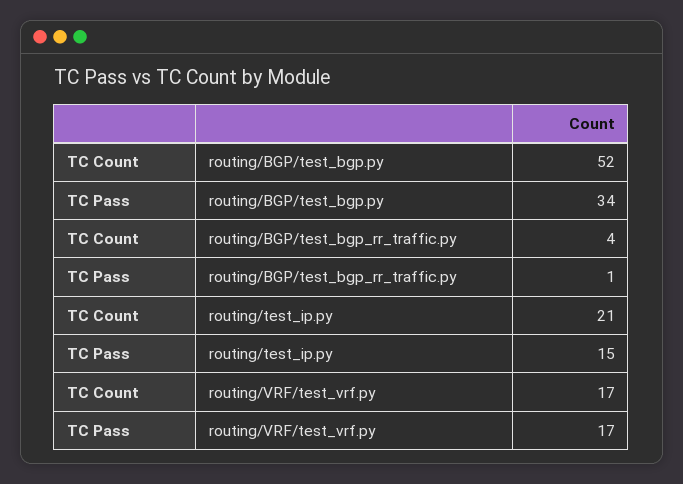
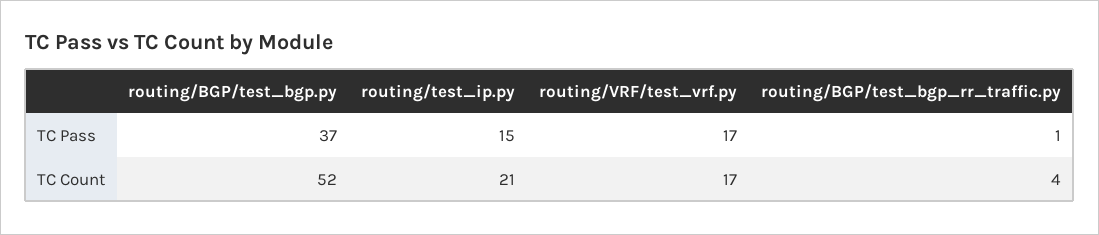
  {
    "TC Count": {
      "routing/BGP/test_bgp.py": 52,
      "routing/BGP/test_bgp_rr_traffic.py": 4,
      "routing/test_ip.py": 21,
      "routing/VRF/test_vrf.py": 17
    },
    "TC Pass": {
-     "routing/BGP/test_bgp.py": 34,
+     "routing/BGP/test_bgp.py": 37,
      "routing/BGP/test_bgp_rr_traffic.py": 1,
      "routing/test_ip.py": 15,
      "routing/VRF/test_vrf.py": 17
    }
  }

